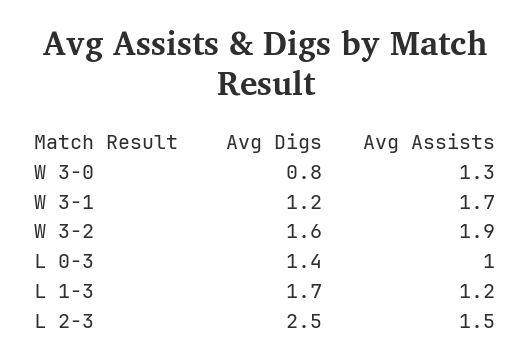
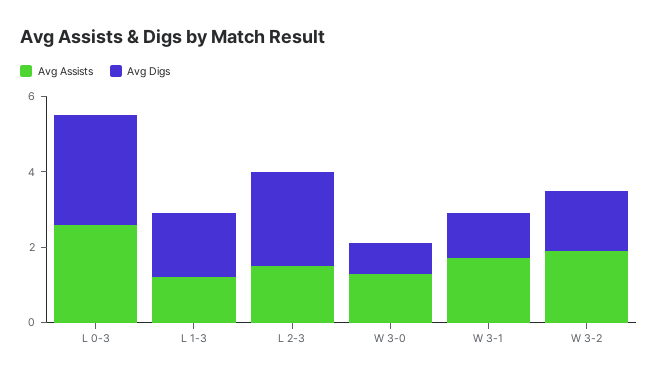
  {
    "Avg Digs": {
      "W 3-0": 0.8,
      "W 3-1": 1.2,
      "W 3-2": 1.6,
-     "L 0-3": 1.4,
+     "L 0-3": 3,
      "L 1-3": 1.7,
      "L 2-3": 2.5
    },
    "Avg Assists": {
      "W 3-0": 1.3,
      "W 3-1": 1.7,
      "W 3-2": 1.9,
-     "L 0-3": 1,
+     "L 0-3": 2.5,
      "L 1-3": 1.2,
      "L 2-3": 1.5
    }
  }

